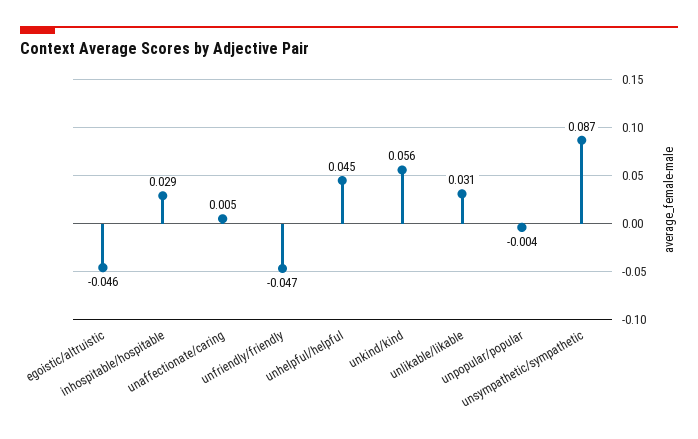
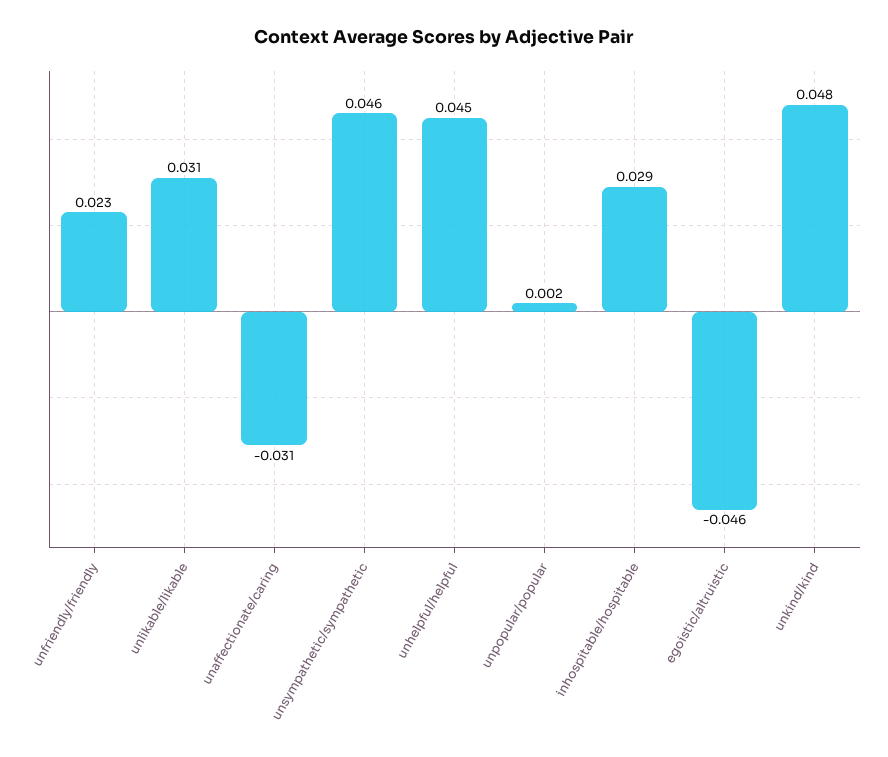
  {
    "egoistic/altruistic": -0.046,
    "inhospitable/hospitable": 0.029,
-   "unaffectionate/caring": 0.005,
+   "unaffectionate/caring": -0.031,
-   "unfriendly/friendly": -0.047,
+   "unfriendly/friendly": 0.023,
    "unhelpful/helpful": 0.045,
-   "unkind/kind": 0.056,
+   "unkind/kind": 0.048,
    "unlikable/likable": 0.031,
-   "unpopular/popular": -0.004,
+   "unpopular/popular": 0.002,
-   "unsympathetic/sympathetic": 0.087
+   "unsympathetic/sympathetic": 0.046
  }

